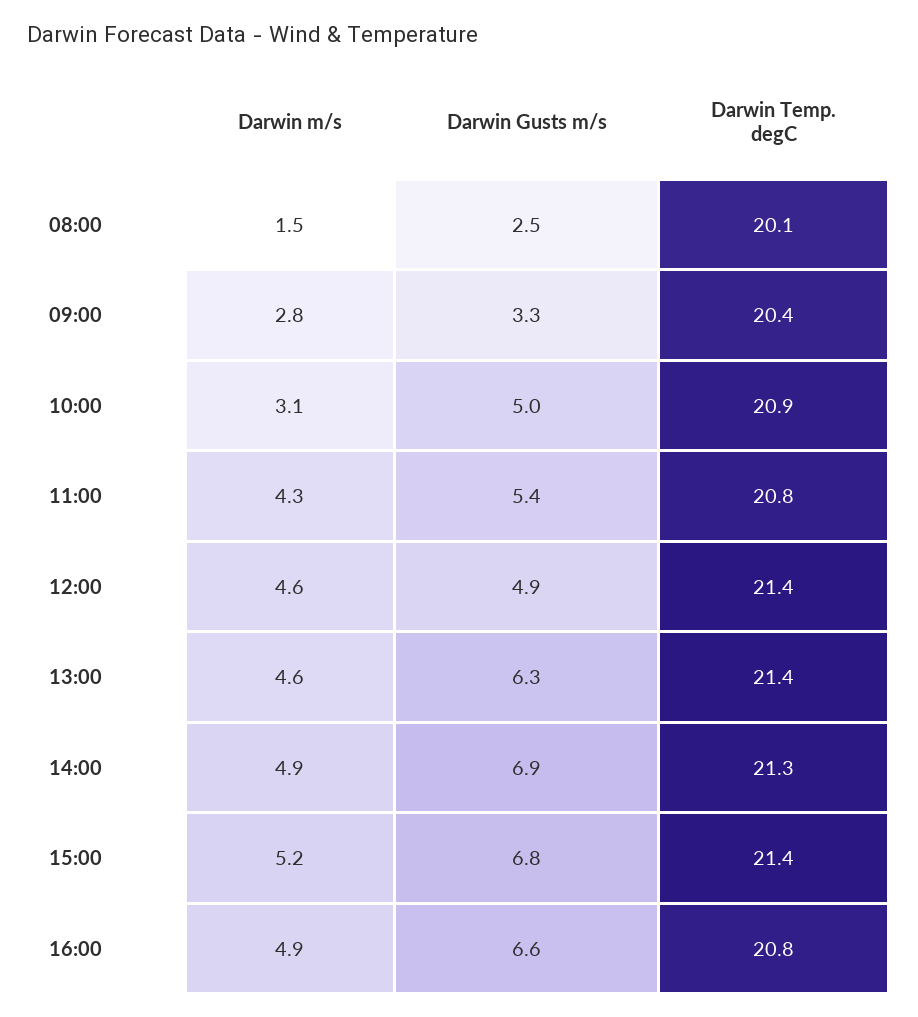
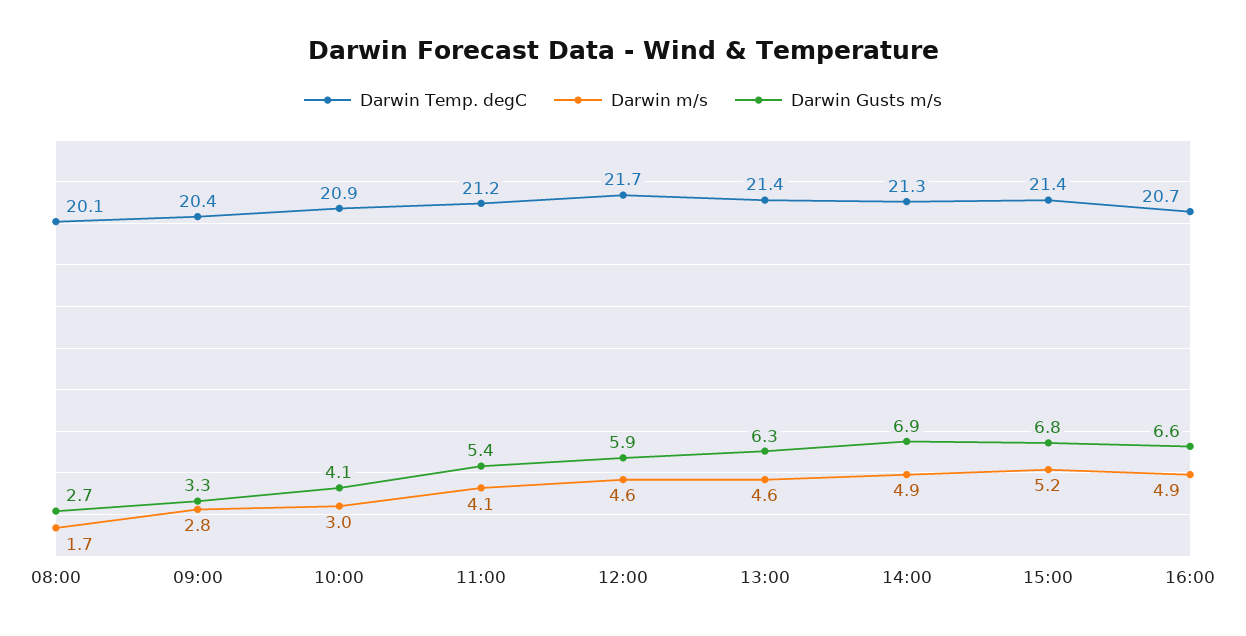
  {
    "Darwin m/s": {
-     "08:00": 1.5,
+     "08:00": 1.7,
      "09:00": 2.8,
-     "10:00": 3.1,
+     "10:00": 3,
-     "11:00": 4.3,
+     "11:00": 4.1,
      "12:00": 4.6,
      "13:00": 4.6,
      "14:00": 4.9,
      "15:00": 5.2,
      "16:00": 4.9
    },
    "Darwin Gusts m/s": {
-     "08:00": 2.5,
+     "08:00": 2.7,
      "09:00": 3.3,
-     "10:00": 5,
+     "10:00": 4.1,
      "11:00": 5.4,
-     "12:00": 4.9,
+     "12:00": 5.9,
      "13:00": 6.3,
      "14:00": 6.9,
      "15:00": 6.8,
      "16:00": 6.6
    },
    "Darwin Temp. degC": {
      "08:00": 20.1,
      "09:00": 20.4,
      "10:00": 20.9,
-     "11:00": 20.8,
+     "11:00": 21.2,
-     "12:00": 21.4,
+     "12:00": 21.7,
      "13:00": 21.4,
      "14:00": 21.3,
      "15:00": 21.4,
-     "16:00": 20.8
+     "16:00": 20.7
    }
  }

